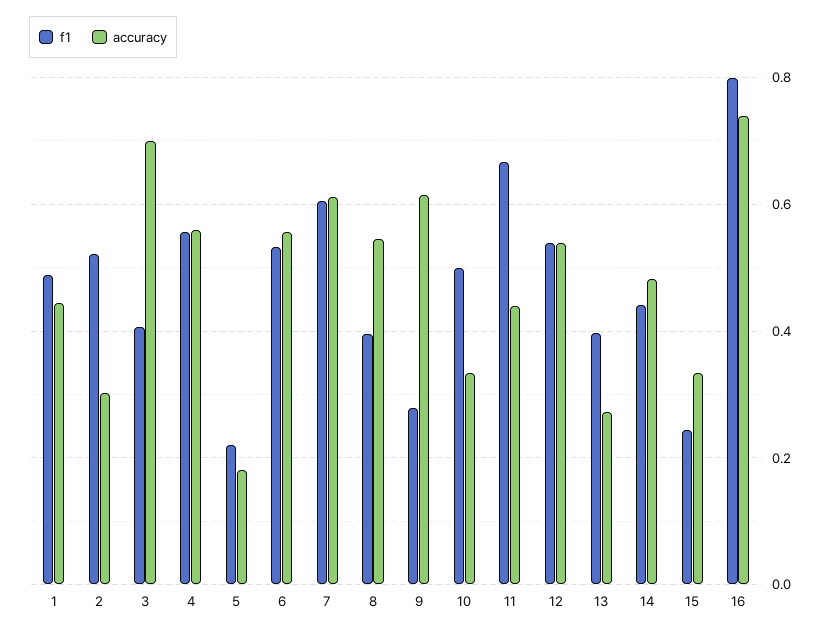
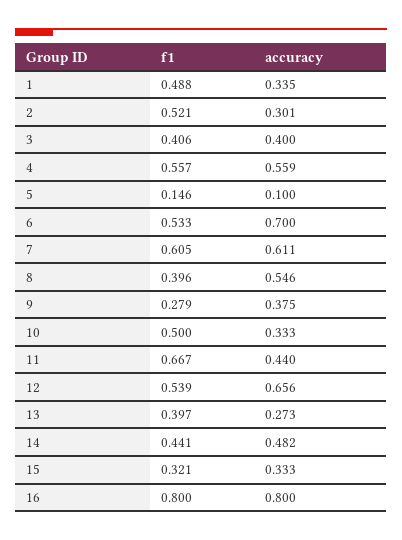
  {
    "f1": {
      "1": 0.488,
      "2": 0.521,
      "3": 0.406,
      "4": 0.557,
-     "5": 0.22,
+     "5": 0.146,
      "6": 0.533,
      "7": 0.605,
      "8": 0.396,
      "9": 0.279,
      "10": 0.5,
      "11": 0.667,
      "12": 0.539,
      "13": 0.397,
      "14": 0.441,
-     "15": 0.24,
+     "15": 0.321,
      "16": 0.8
    },
    "accuracy": {
-     "1": 0.44,
+     "1": 0.335,
      "2": 0.301,
-     "3": 0.7,
+     "3": 0.4,
      "4": 0.559,
-     "5": 0.18,
+     "5": 0.1,
-     "6": 0.56,
+     "6": 0.7,
      "7": 0.611,
      "8": 0.546,
-     "9": 0.62,
+     "9": 0.375,
      "10": 0.333,
      "11": 0.44,
-     "12": 0.54,
+     "12": 0.656,
      "13": 0.273,
      "14": 0.482,
      "15": 0.333,
-     "16": 0.74
+     "16": 0.8
    }
  }

